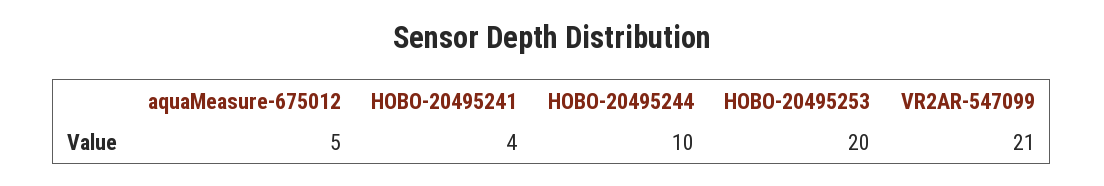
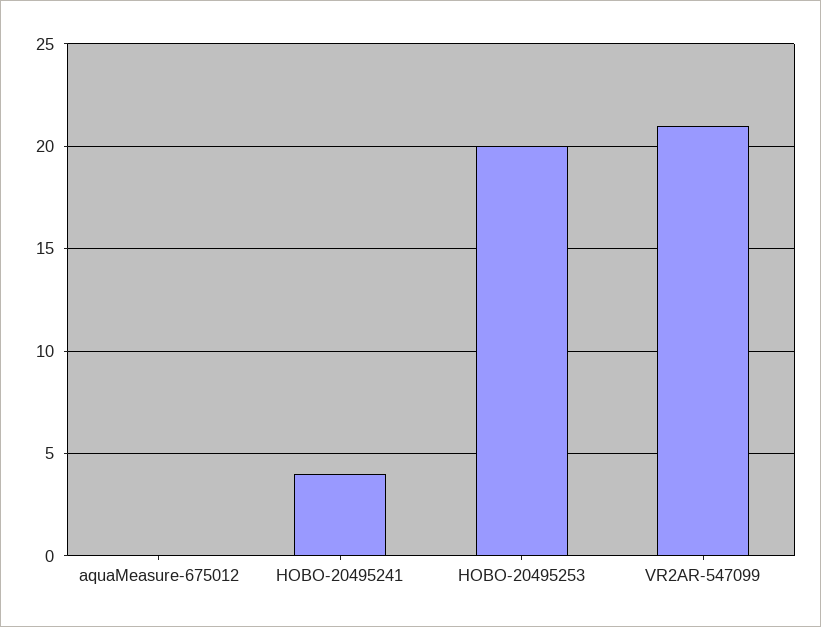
  {
-   "aquaMeasure-675012": 5,
+   "aquaMeasure-675012": 0,
    "HOBO-20495241": 4,
-   "HOBO-20495244": 10,
    "HOBO-20495253": 20,
    "VR2AR-547099": 21
  }

